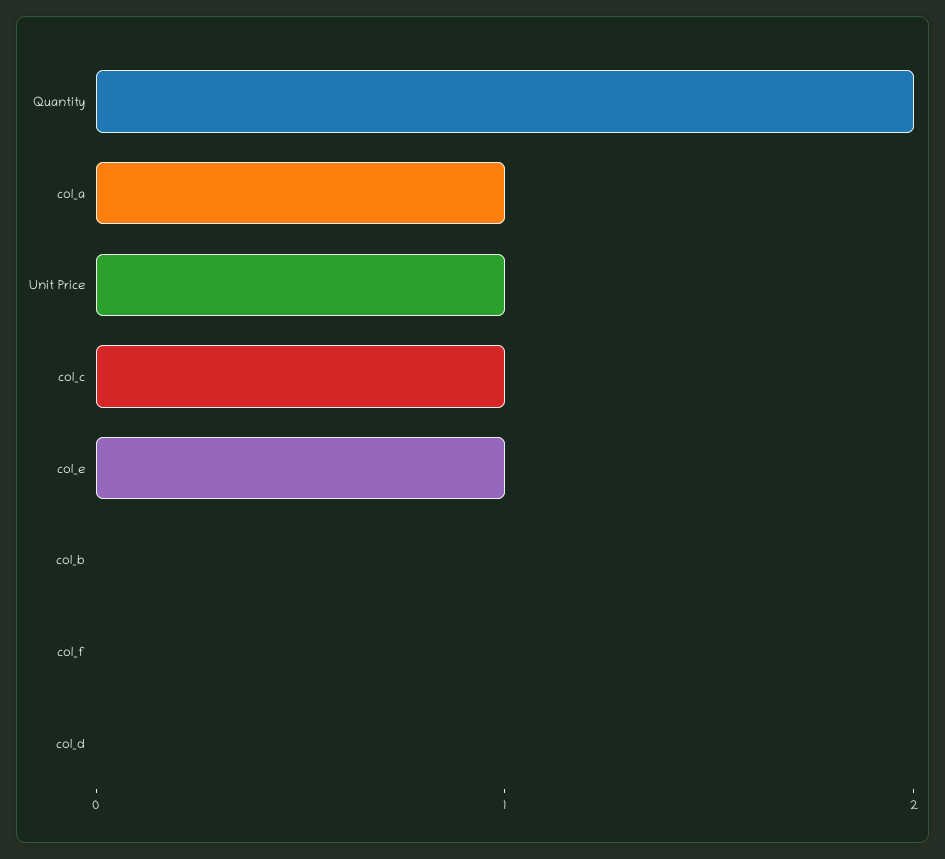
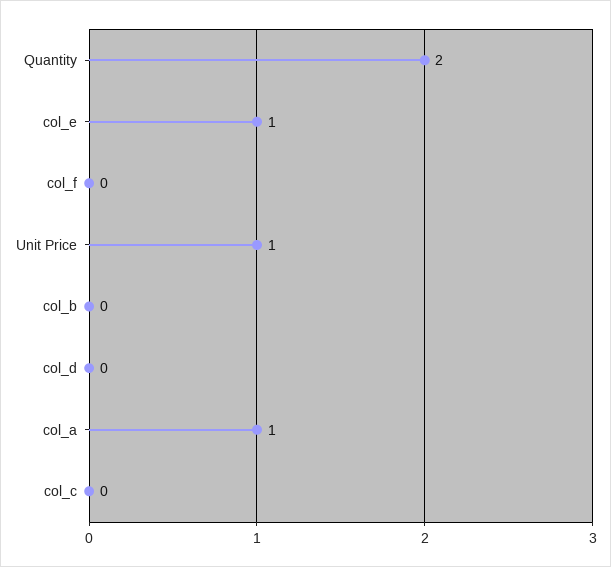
  {
    "Quantity": 2,
    "col_a": 1,
    "Unit Price": 1,
-   "col_c": 1,
+   "col_c": 0,
    "col_e": 1,
    "col_b": 0,
    "col_f": 0,
    "col_d": 0
  }

